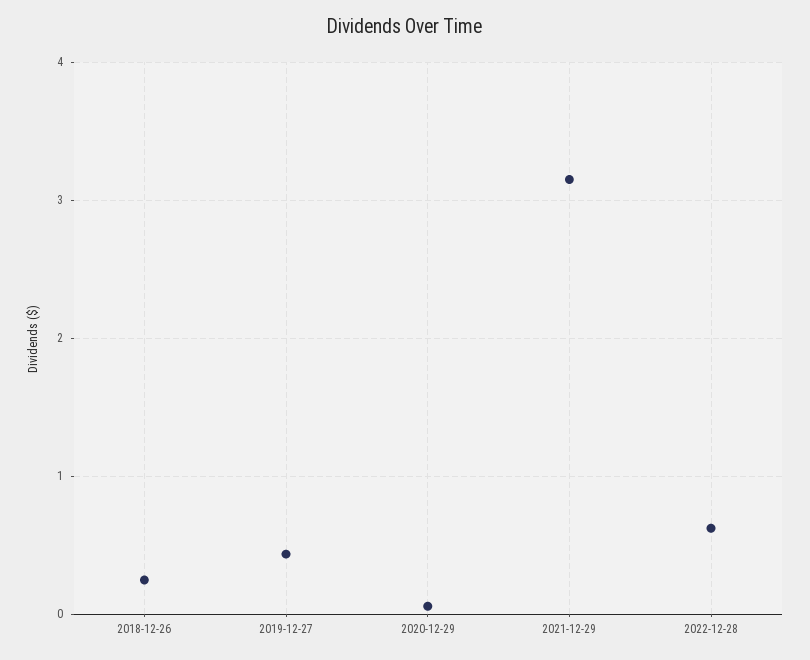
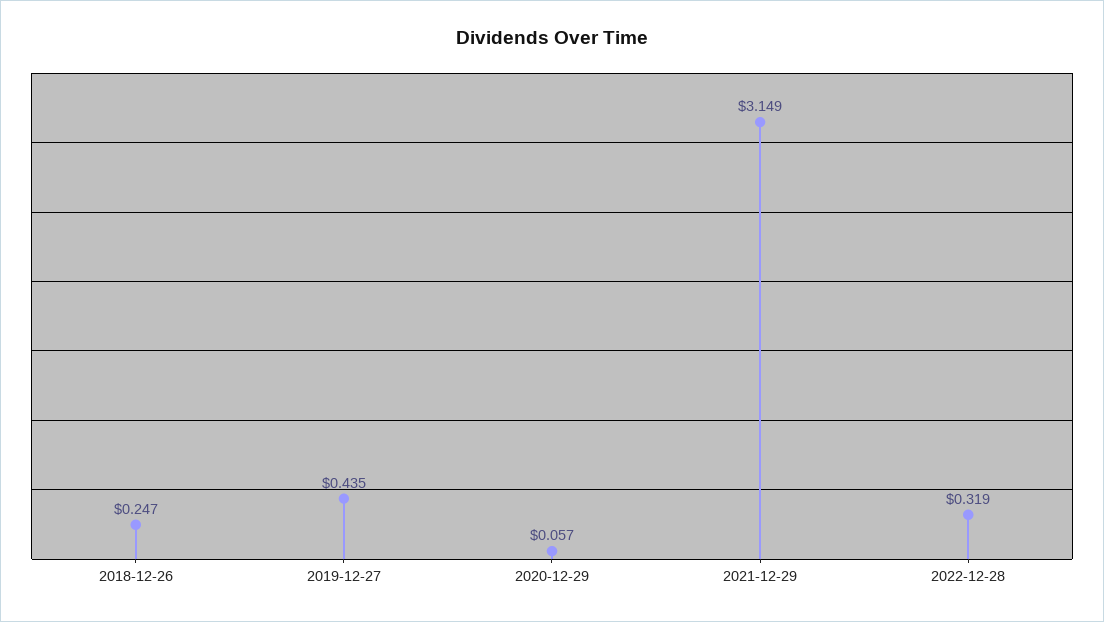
  {
    "2018-12-26": 0.247,
    "2019-12-27": 0.435,
    "2020-12-29": 0.057,
    "2021-12-29": 3.149,
-   "2022-12-28": 0.6
+   "2022-12-28": 0.319
  }

